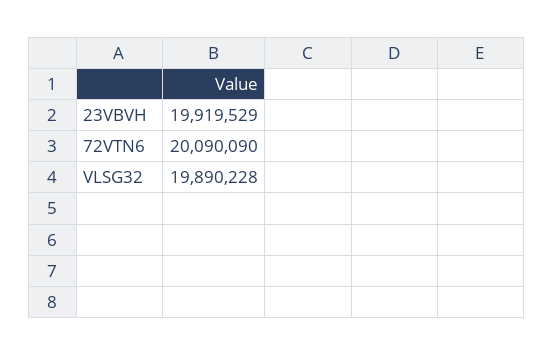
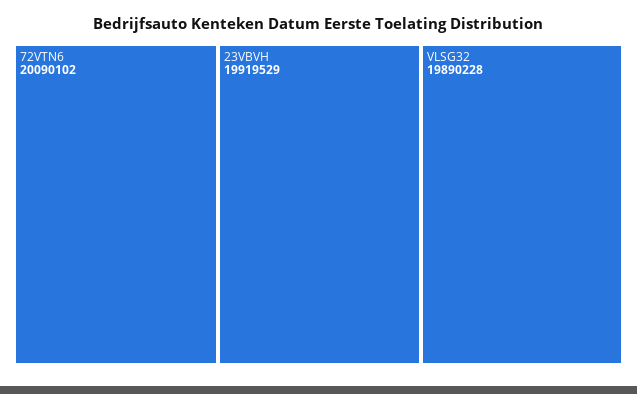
  {
    "23VBVH": 19919529,
-   "72VTN6": 20090090,
+   "72VTN6": 20090102,
    "VLSG32": 19890228
  }

